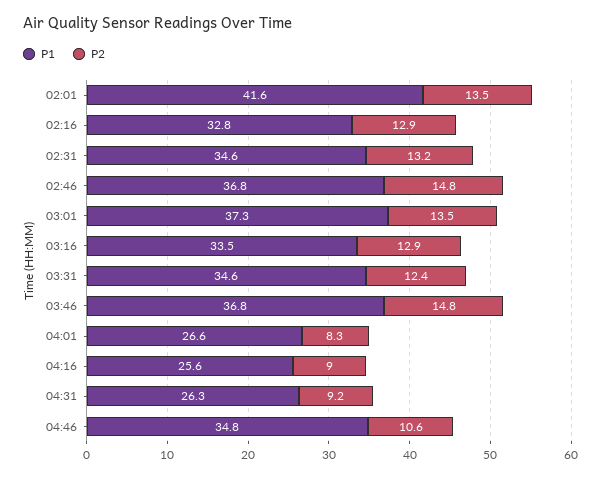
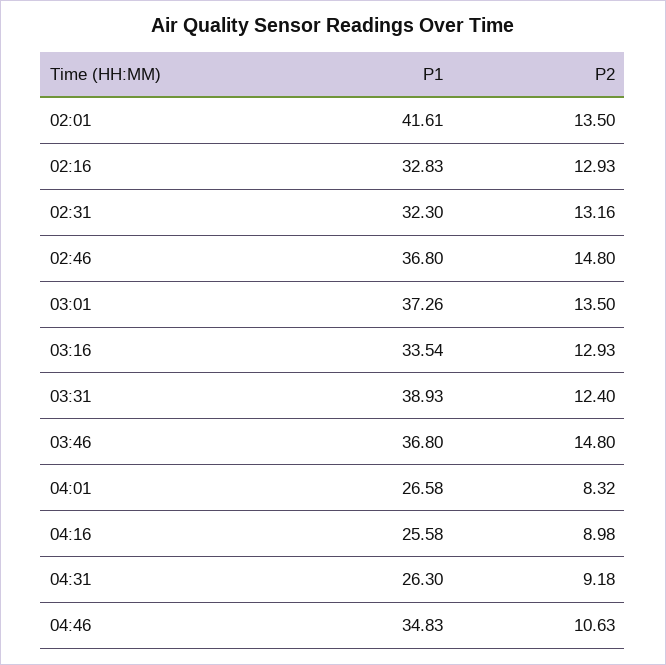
  {
    "P1": {
      "02:01": 41.61,
      "02:16": 32.83,
-     "02:31": 34.6,
+     "02:31": 32.3,
      "02:46": 36.8,
      "03:01": 37.26,
      "03:16": 33.54,
-     "03:31": 34.6,
+     "03:31": 38.93,
      "03:46": 36.8,
      "04:01": 26.58,
      "04:16": 25.58,
      "04:31": 26.3,
      "04:46": 34.83
    },
    "P2": {
      "02:01": 13.5,
      "02:16": 12.93,
      "02:31": 13.16,
      "02:46": 14.8,
      "03:01": 13.5,
      "03:16": 12.93,
      "03:31": 12.4,
      "03:46": 14.8,
      "04:01": 8.32,
      "04:16": 8.98,
      "04:31": 9.18,
      "04:46": 10.63
    }
  }

